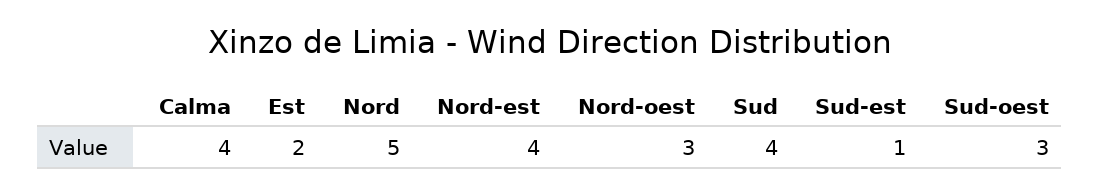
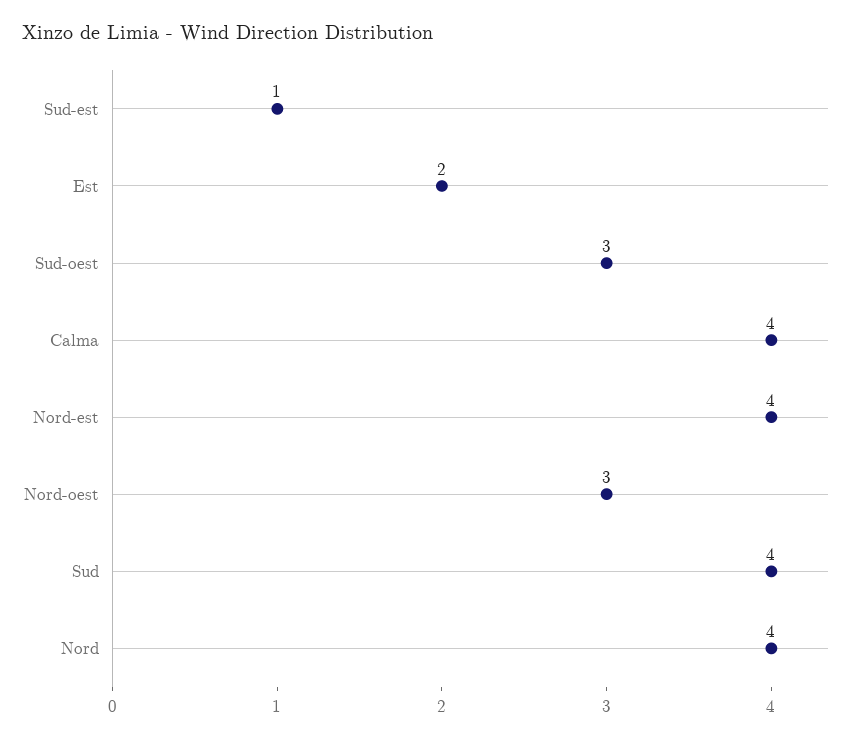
  {
    "Calma": 4,
    "Est": 2,
-   "Nord": 5,
+   "Nord": 4,
    "Nord-est": 4,
    "Nord-oest": 3,
    "Sud": 4,
    "Sud-est": 1,
    "Sud-oest": 3
  }

